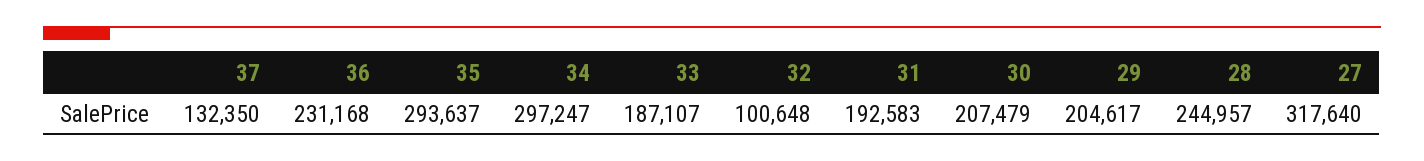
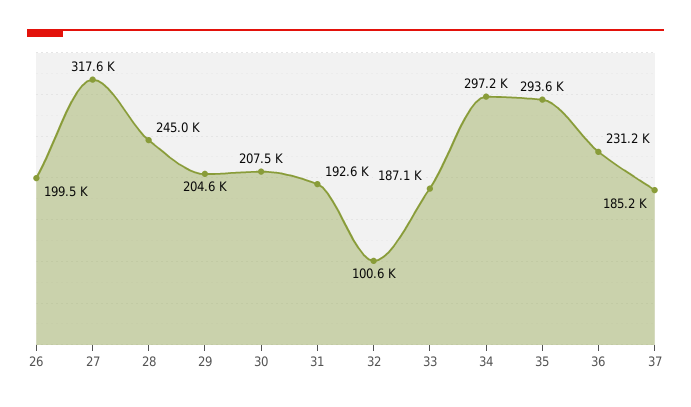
  {
-   "37": 132350,
+   "37": 185200,
    "36": 231168,
    "35": 293637,
    "34": 297247,
    "33": 187107,
    "32": 100648,
    "31": 192583,
    "30": 207479,
    "29": 204617,
    "28": 244957,
-   "27": 317640
+   "27": 317640,
+   "26": 199500
  }

